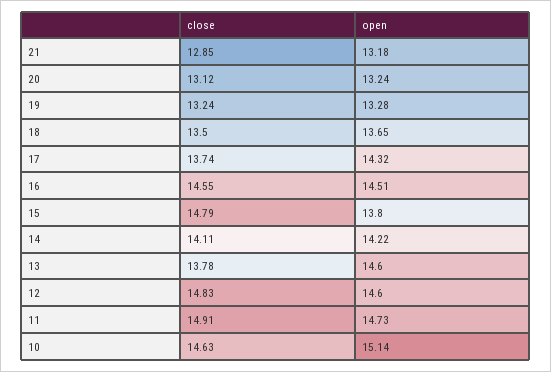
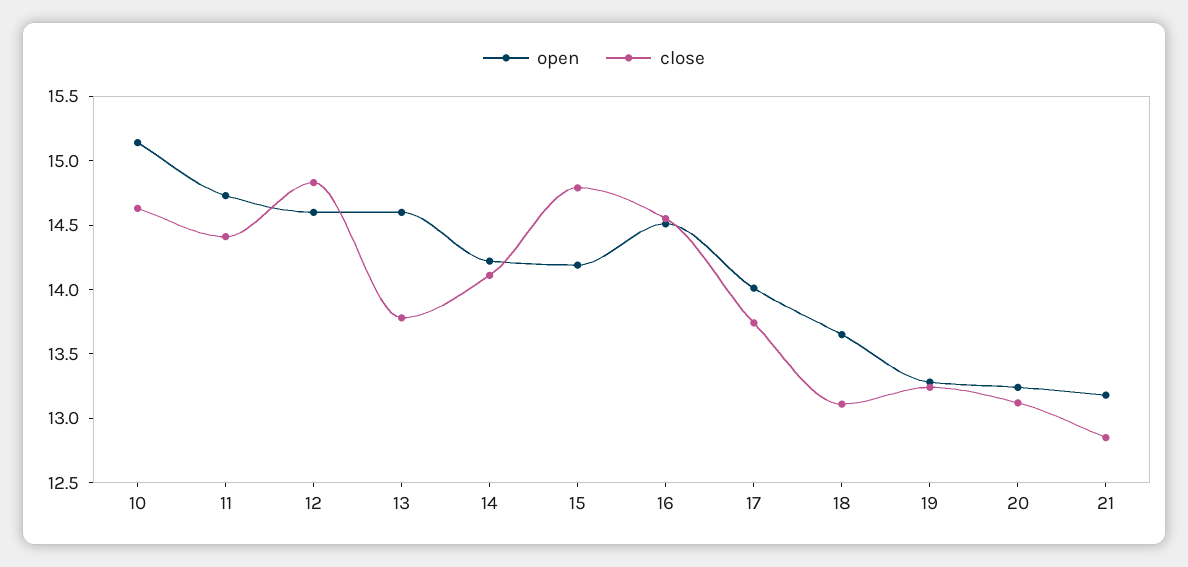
  {
    "close": {
      "21": 12.85,
      "20": 13.12,
      "19": 13.24,
-     "18": 13.5,
+     "18": 13.1,
      "17": 13.74,
      "16": 14.55,
      "15": 14.79,
      "14": 14.11,
      "13": 13.78,
      "12": 14.83,
-     "11": 14.91,
+     "11": 14.4,
      "10": 14.63
    },
    "open": {
      "21": 13.18,
      "20": 13.24,
      "19": 13.28,
      "18": 13.65,
-     "17": 14.32,
+     "17": 14,
      "16": 14.51,
-     "15": 13.8,
+     "15": 14.2,
      "14": 14.22,
      "13": 14.6,
      "12": 14.6,
      "11": 14.73,
      "10": 15.14
    }
  }

